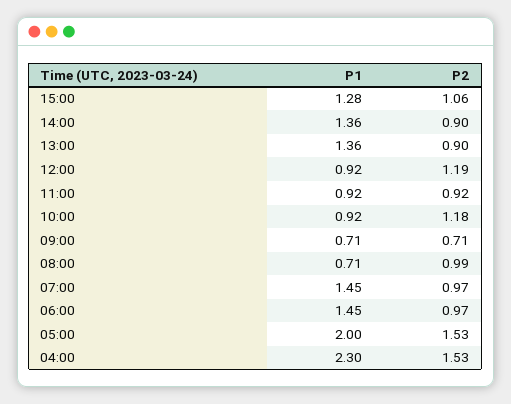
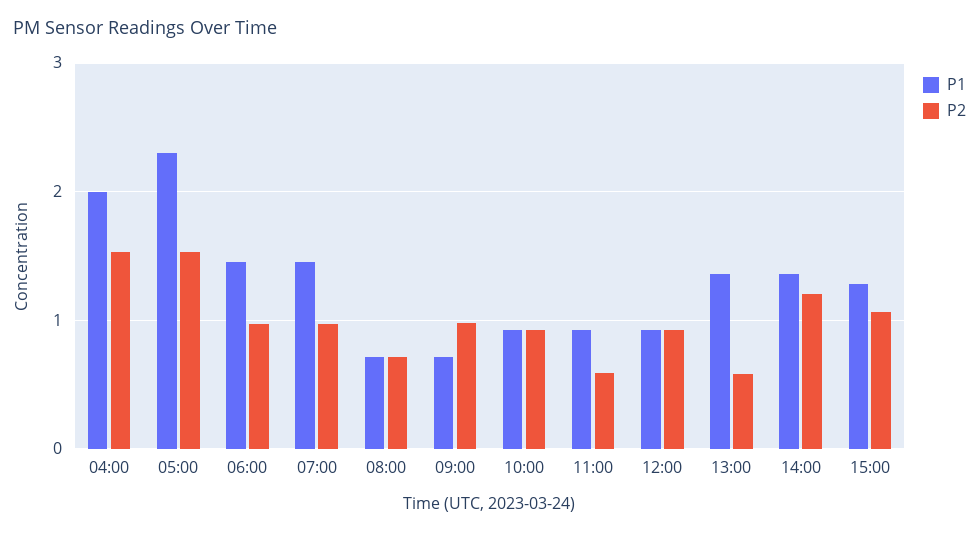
  {
    "P1": {
      "15:00": 1.28,
      "14:00": 1.36,
      "13:00": 1.36,
      "12:00": 0.92,
      "11:00": 0.92,
      "10:00": 0.92,
      "09:00": 0.71,
      "08:00": 0.71,
      "07:00": 1.45,
      "06:00": 1.45,
-     "05:00": 2,
+     "05:00": 2.3,
-     "04:00": 2.3
+     "04:00": 2
    },
    "P2": {
      "15:00": 1.06,
-     "14:00": 0.9,
+     "14:00": 1.2,
-     "13:00": 0.9,
+     "13:00": 0.6,
-     "12:00": 1.19,
+     "12:00": 0.9,
-     "11:00": 0.92,
+     "11:00": 0.6,
-     "10:00": 1.18,
+     "10:00": 0.9,
-     "09:00": 0.71,
+     "09:00": 1,
-     "08:00": 0.99,
+     "08:00": 0.7,
      "07:00": 0.97,
      "06:00": 0.97,
      "05:00": 1.53,
      "04:00": 1.53
    }
  }

